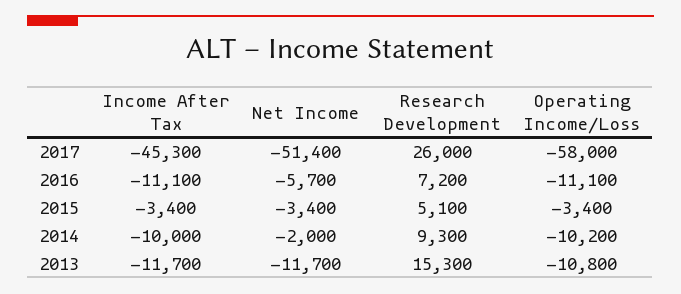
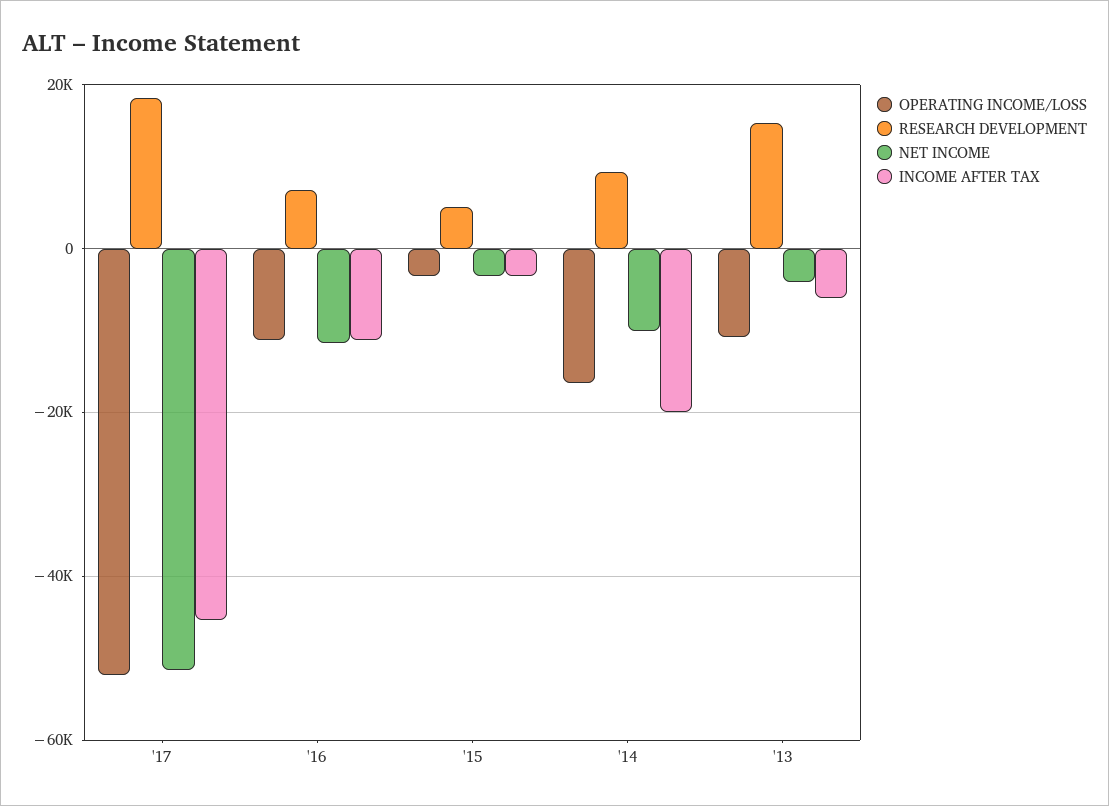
  {
    "Income After Tax": {
      "2017": -45300,
      "2016": -11100,
      "2015": -3400,
-     "2014": -10000,
+     "2014": -20000,
-     "2013": -11700
+     "2013": -6000
    },
    "Net Income": {
      "2017": -51400,
-     "2016": -5700,
+     "2016": -12000,
      "2015": -3400,
-     "2014": -2000,
+     "2014": -10000,
-     "2013": -11700
+     "2013": -4000
    },
    "Research Development": {
-     "2017": 26000,
+     "2017": 18000,
      "2016": 7200,
      "2015": 5100,
      "2014": 9300,
      "2013": 15300
    },
    "Operating Income/Loss": {
-     "2017": -58000,
+     "2017": -52000,
      "2016": -11100,
      "2015": -3400,
-     "2014": -10200,
+     "2014": -16000,
      "2013": -10800
    }
  }

